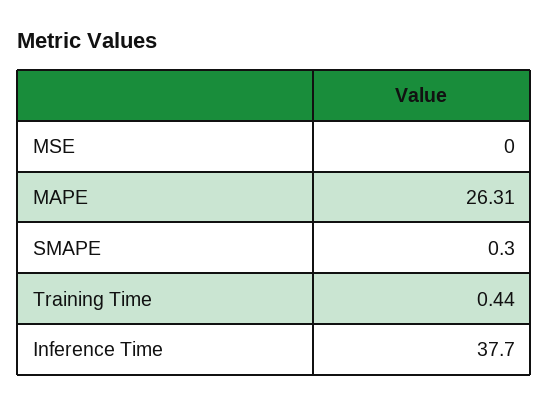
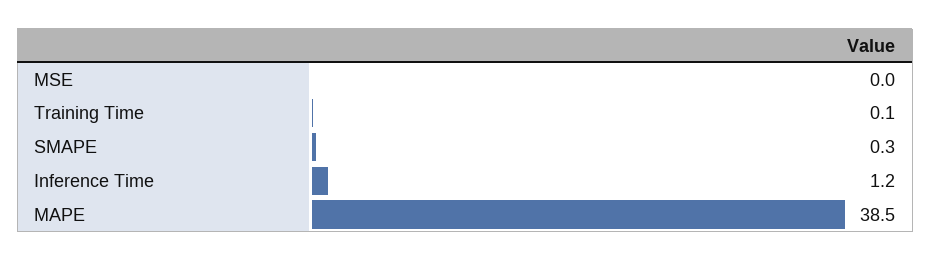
  {
    "MSE": 0,
-   "MAPE": 26.31,
+   "MAPE": 38.5,
    "SMAPE": 0.3,
-   "Training Time": 0.44,
+   "Training Time": 0.1,
-   "Inference Time": 37.7
+   "Inference Time": 1.2
  }

